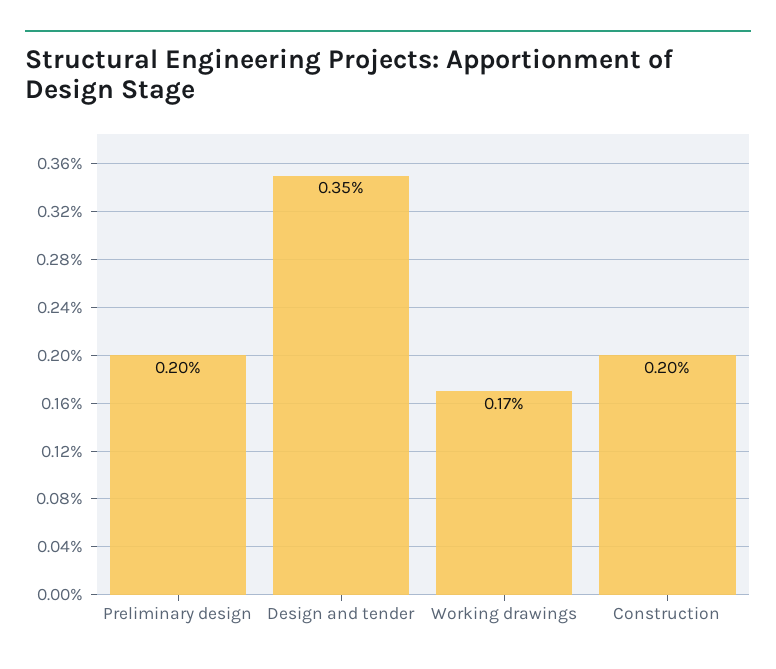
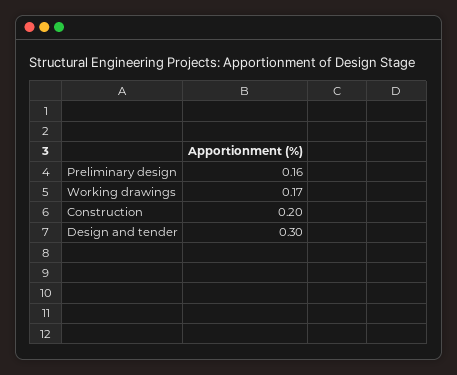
  {
-   "Preliminary design": 0.2,
+   "Preliminary design": 0.16,
-   "Design and tender": 0.35,
+   "Design and tender": 0.3,
    "Working drawings": 0.17,
    "Construction": 0.2
  }

